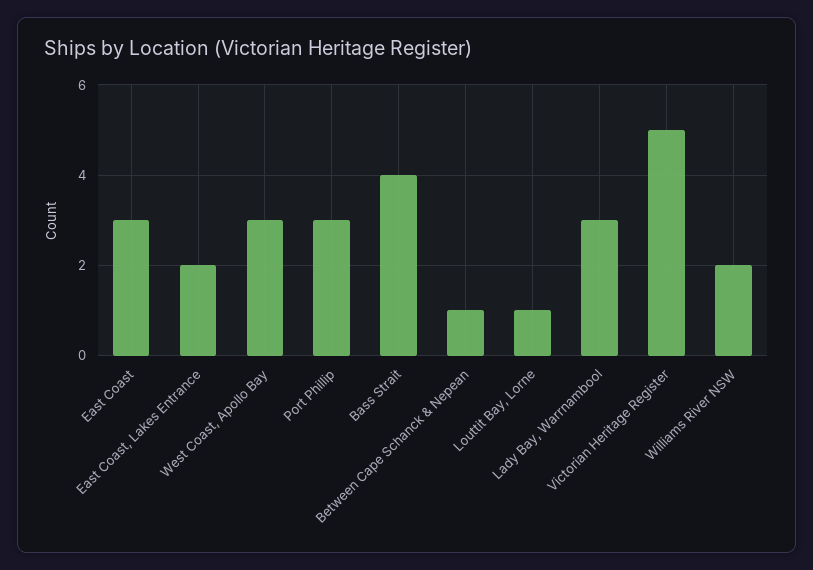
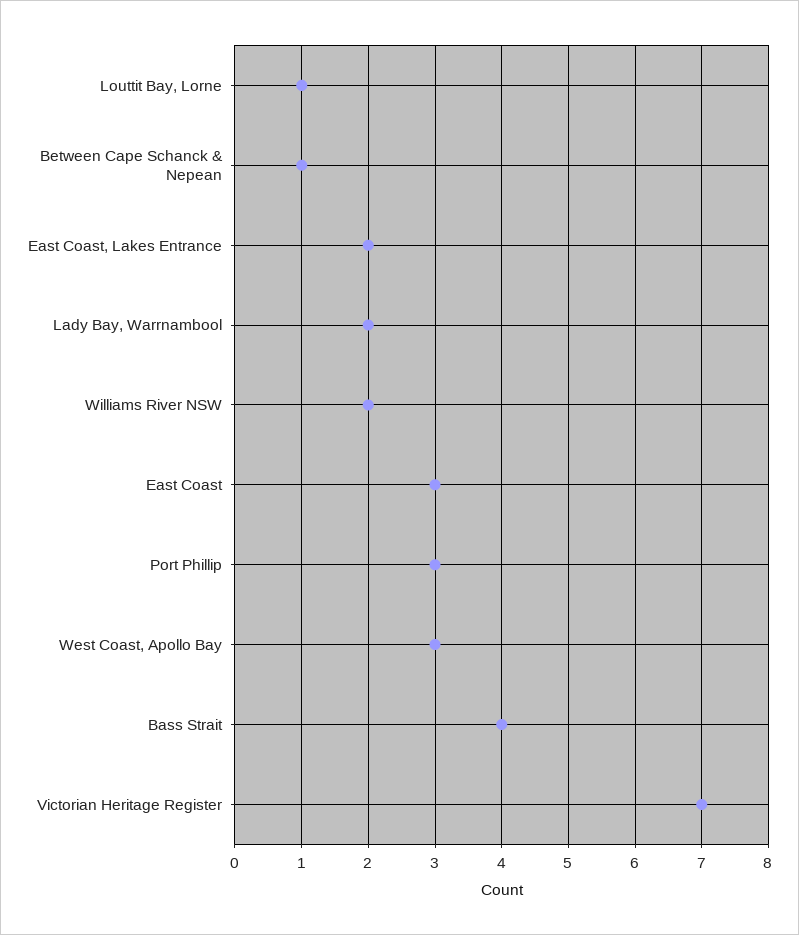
  {
    "East Coast": 3,
    "East Coast, Lakes Entrance": 2,
    "West Coast, Apollo Bay": 3,
    "Port Phillip": 3,
    "Bass Strait": 4,
    "Between Cape Schanck & Nepean": 1,
    "Louttit Bay, Lorne": 1,
-   "Lady Bay, Warrnambool": 3,
+   "Lady Bay, Warrnambool": 2,
-   "Victorian Heritage Register": 5,
+   "Victorian Heritage Register": 7,
    "Williams River NSW": 2
  }

